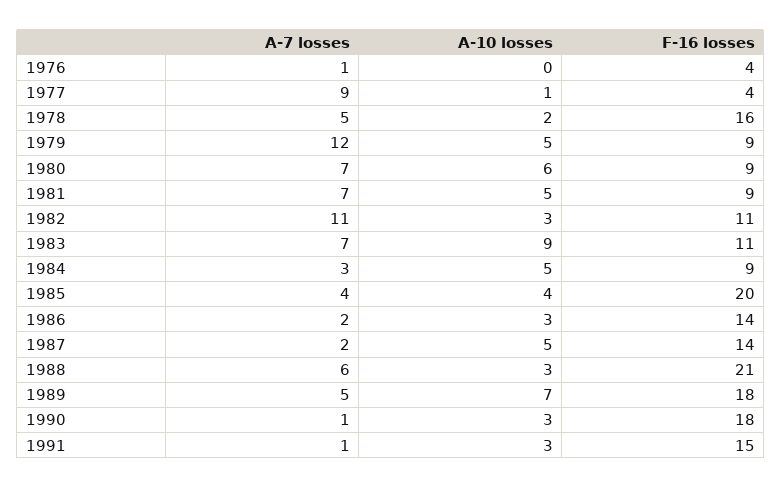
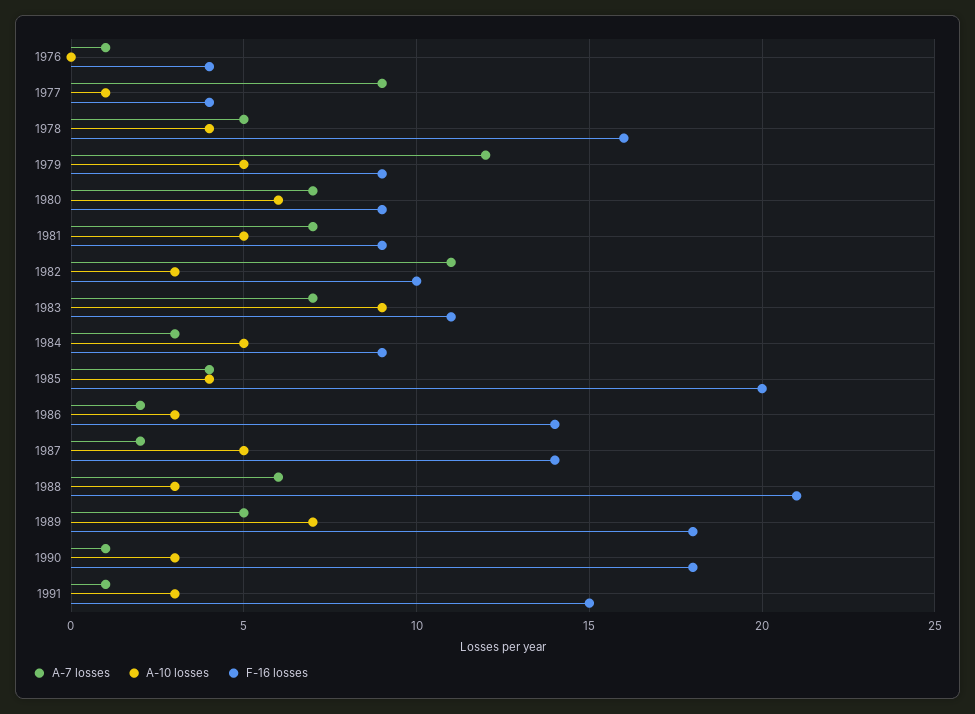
  {
    "A-7 losses": {
      "1976": 1,
      "1977": 9,
      "1978": 5,
      "1979": 12,
      "1980": 7,
      "1981": 7,
      "1982": 11,
      "1983": 7,
      "1984": 3,
      "1985": 4,
      "1986": 2,
      "1987": 2,
      "1988": 6,
      "1989": 5,
      "1990": 1,
      "1991": 1
    },
    "A-10 losses": {
      "1976": 0,
      "1977": 1,
-     "1978": 2,
+     "1978": 4,
      "1979": 5,
      "1980": 6,
      "1981": 5,
      "1982": 3,
      "1983": 9,
      "1984": 5,
      "1985": 4,
      "1986": 3,
      "1987": 5,
      "1988": 3,
      "1989": 7,
      "1990": 3,
      "1991": 3
    },
    "F-16 losses": {
      "1976": 4,
      "1977": 4,
      "1978": 16,
      "1979": 9,
      "1980": 9,
      "1981": 9,
-     "1982": 11,
+     "1982": 10,
      "1983": 11,
      "1984": 9,
      "1985": 20,
      "1986": 14,
      "1987": 14,
      "1988": 21,
      "1989": 18,
      "1990": 18,
      "1991": 15
    }
  }

